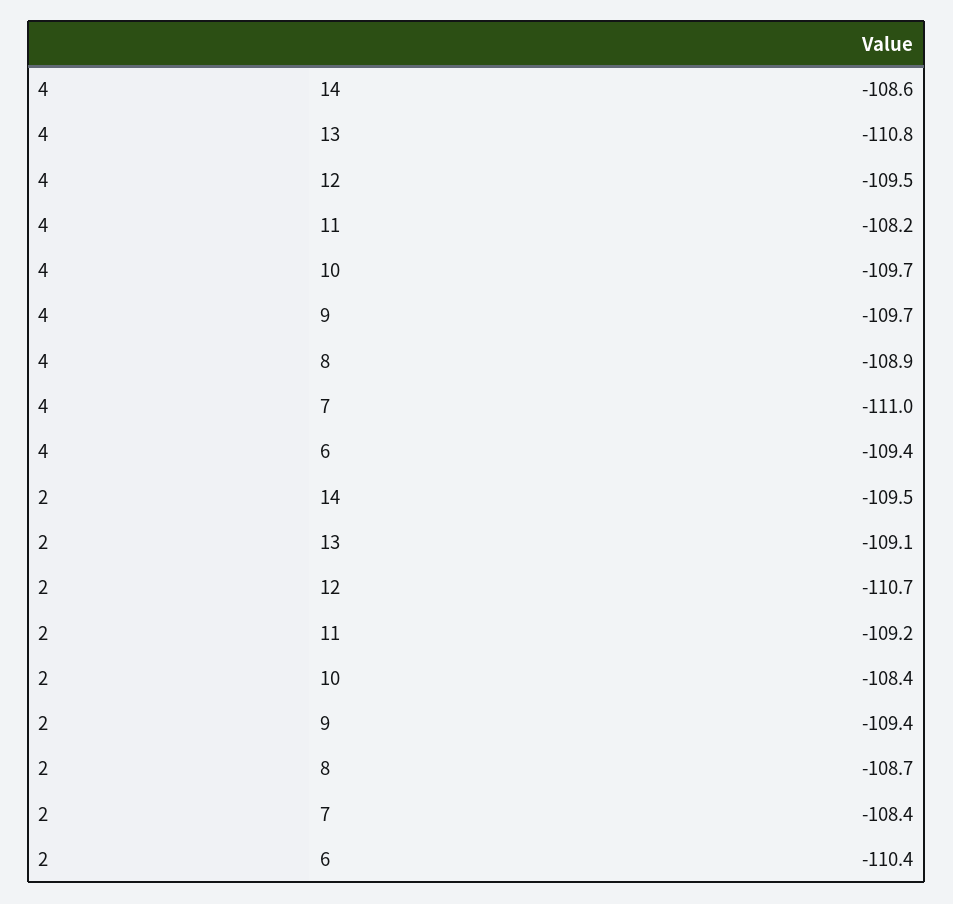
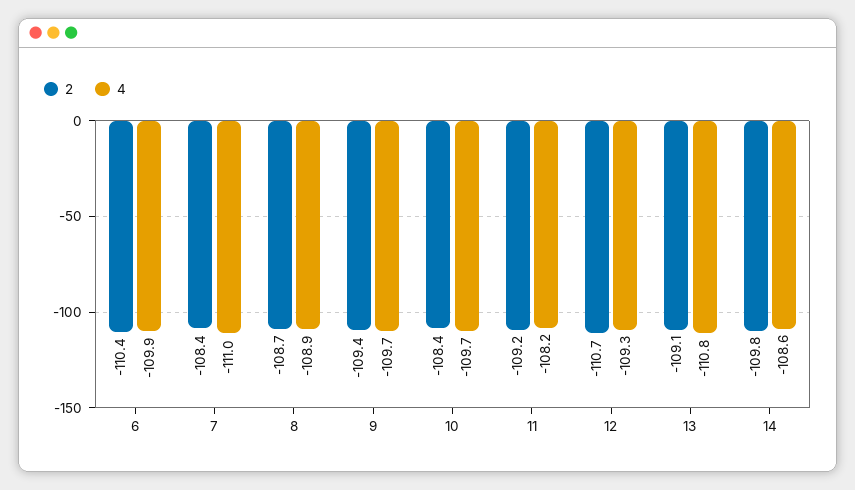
  {
    "4": {
      "14": -108.6,
      "13": -110.8,
-     "12": -109.5,
+     "12": -109.3,
      "11": -108.2,
      "10": -109.7,
      "9": -109.7,
      "8": -108.9,
      "7": -111,
-     "6": -109.4
+     "6": -109.9
    },
    "2": {
-     "14": -109.5,
+     "14": -109.8,
      "13": -109.1,
      "12": -110.7,
      "11": -109.2,
      "10": -108.4,
      "9": -109.4,
      "8": -108.7,
      "7": -108.4,
      "6": -110.4
    }
  }

